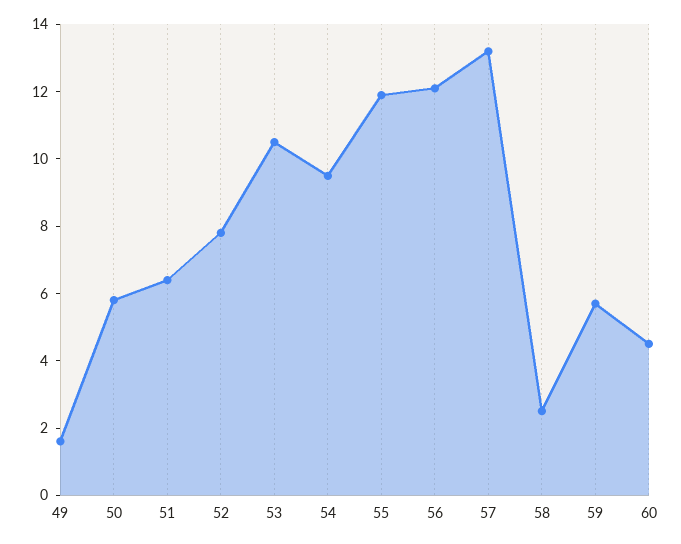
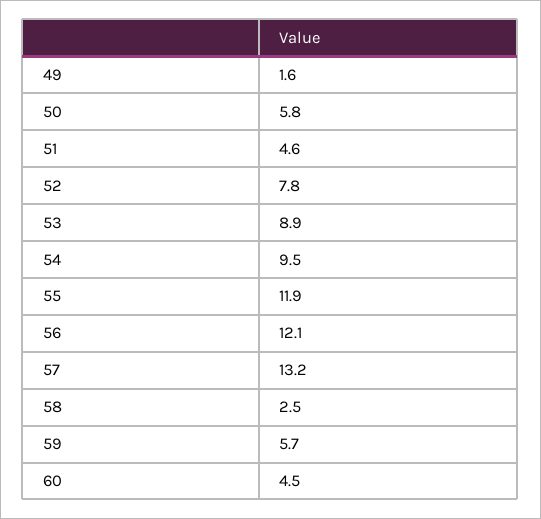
  {
    "49": 1.6,
    "50": 5.8,
-   "51": 6.5,
+   "51": 4.6,
    "52": 7.8,
-   "53": 10.5,
+   "53": 8.9,
    "54": 9.5,
    "55": 11.9,
    "56": 12.1,
    "57": 13.2,
    "58": 2.5,
    "59": 5.7,
    "60": 4.5
  }

